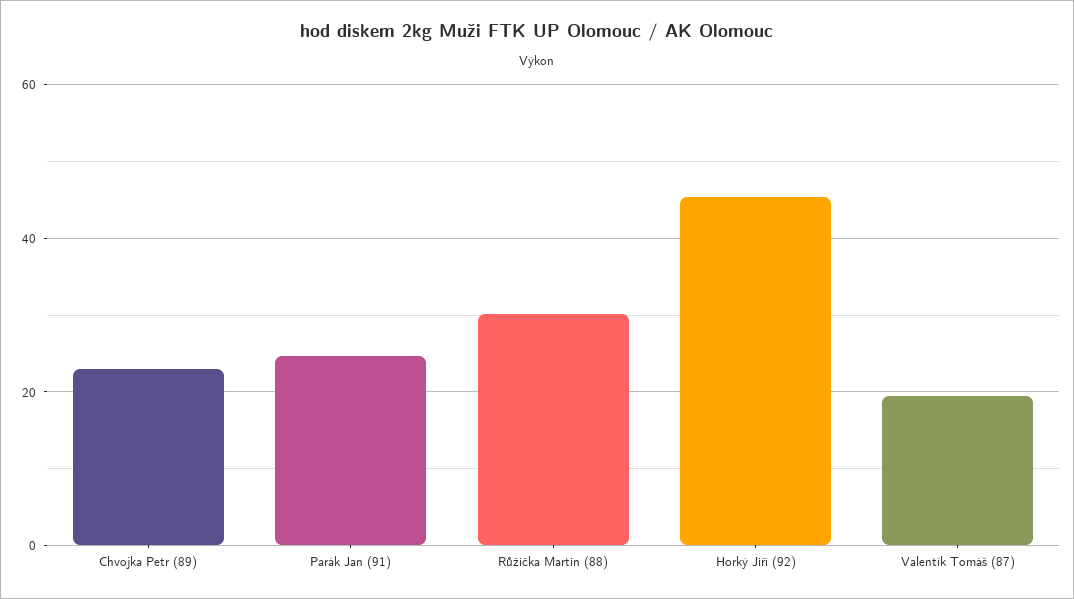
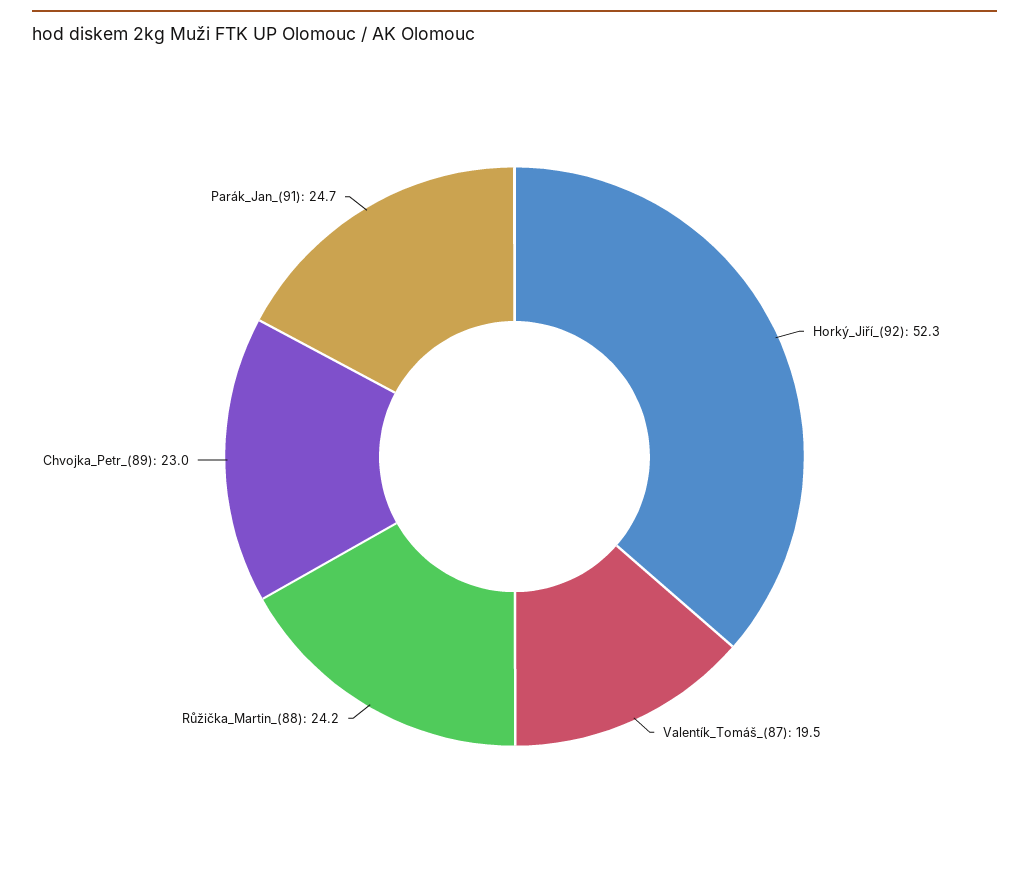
  {
    "Chvojka Petr (89)": 23,
    "Parák Jan (91)": 24.7,
-   "Růžička Martin (88)": 30,
+   "Růžička Martin (88)": 24.2,
-   "Horký Jiří (92)": 46,
+   "Horký Jiří (92)": 52.3,
    "Valentík Tomáš (87)": 19.5
  }

